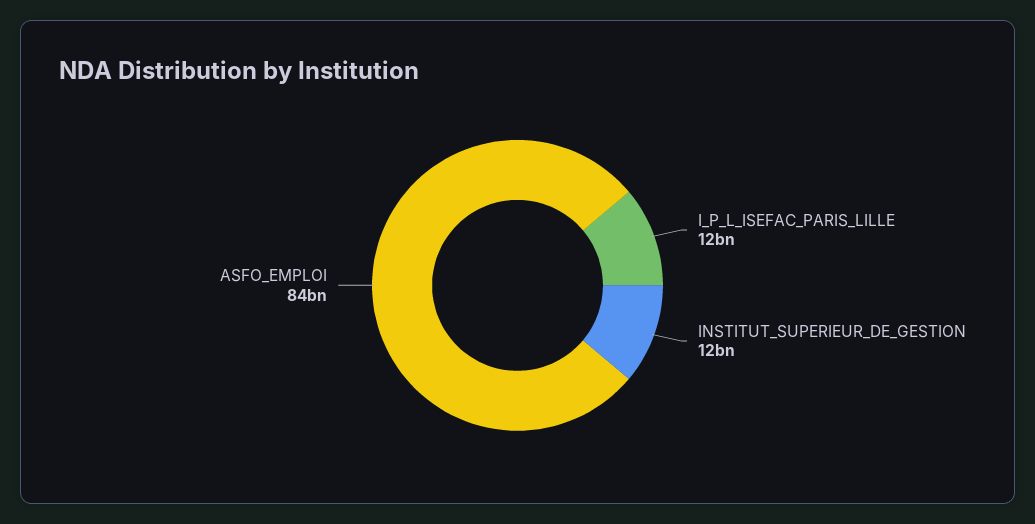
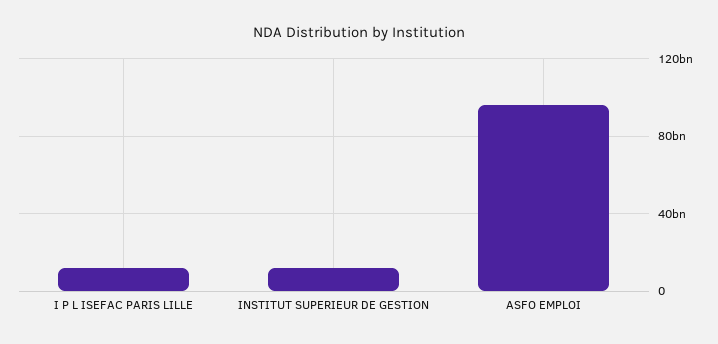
  {
    "I_P_L_ISEFAC_PARIS_LILLE": 12000000000,
    "INSTITUT_SUPERIEUR_DE_GESTION": 12000000000,
-   "ASFO_EMPLOI": 84000000000
+   "ASFO_EMPLOI": 95000000000
  }

